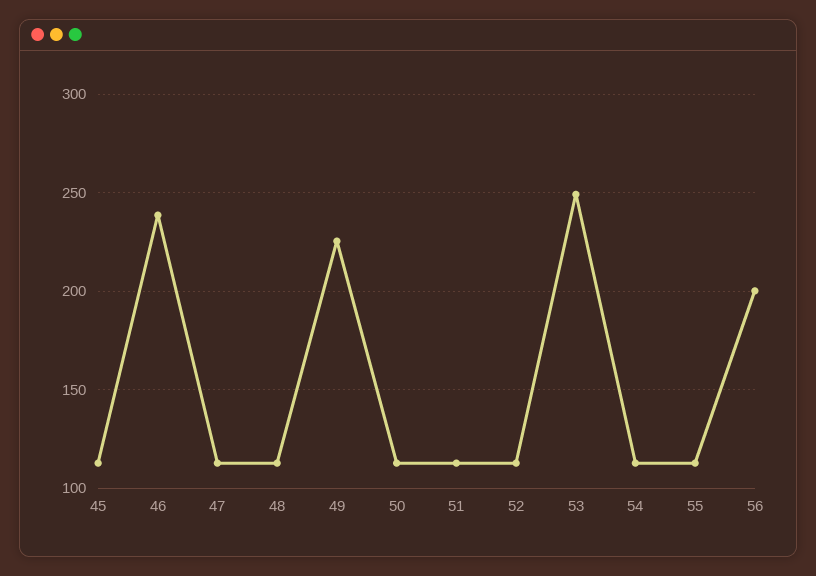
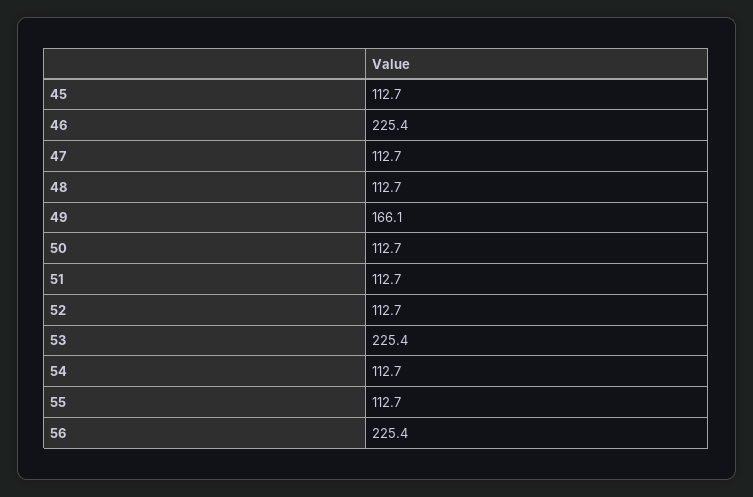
  {
    "45": 112.7,
-   "46": 240,
+   "46": 225.4,
    "47": 112.7,
    "48": 112.7,
-   "49": 225,
+   "49": 166.1,
    "50": 112.7,
    "51": 112.7,
    "52": 112.7,
-   "53": 250,
+   "53": 225.4,
    "54": 112.7,
    "55": 112.7,
-   "56": 200
+   "56": 225.4
  }

